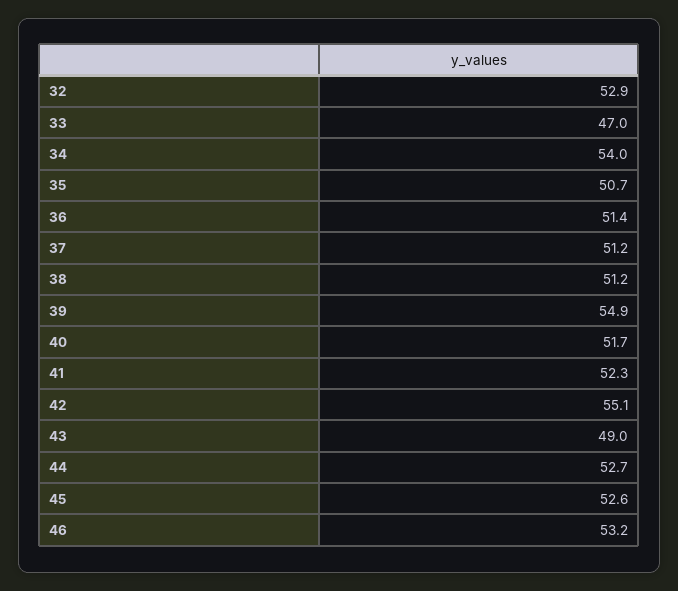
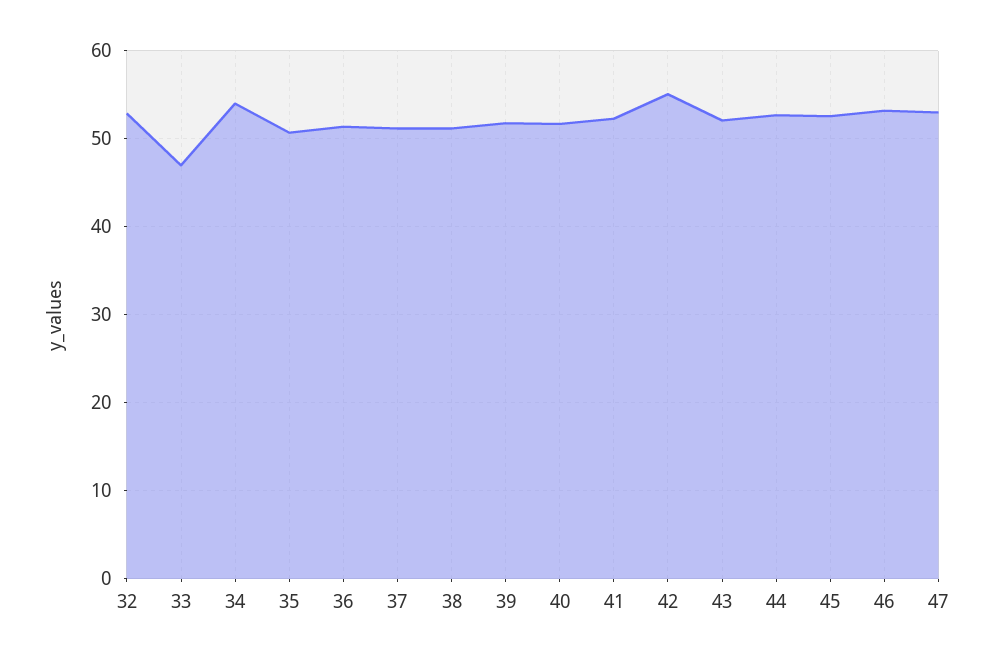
  {
    "32": 52.9,
    "33": 47,
    "34": 54,
    "35": 50.7,
    "36": 51.4,
    "37": 51.2,
    "38": 51.2,
-   "39": 54.9,
+   "39": 52,
    "40": 51.7,
    "41": 52.3,
    "42": 55.1,
-   "43": 49,
+   "43": 52,
    "44": 52.7,
    "45": 52.6,
-   "46": 53.2
+   "46": 53.2,
+   "47": 53
  }

